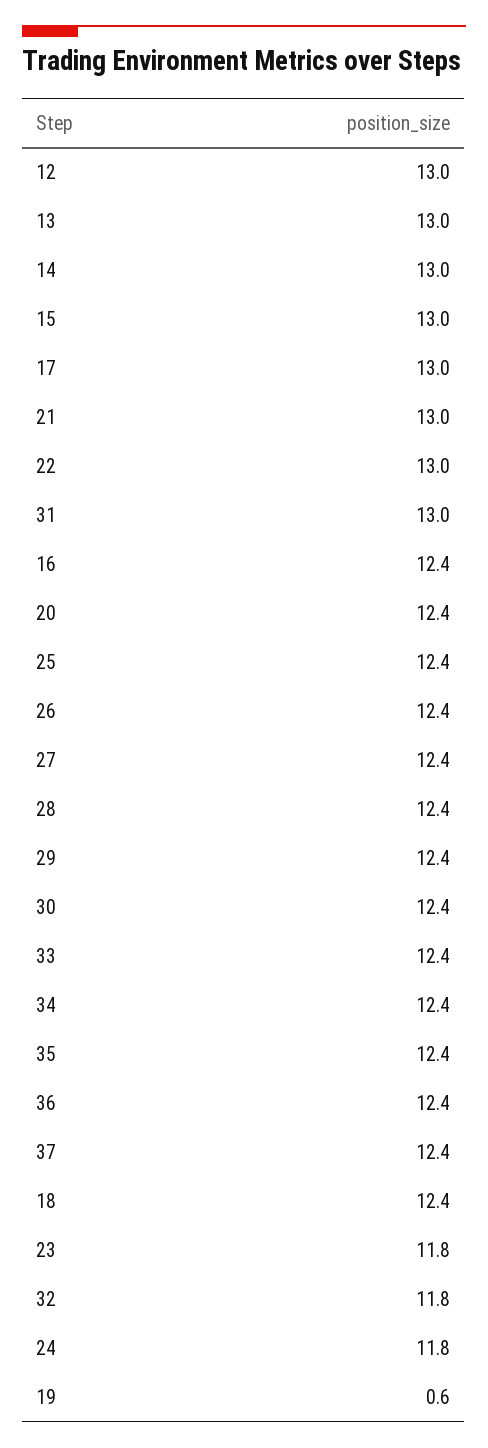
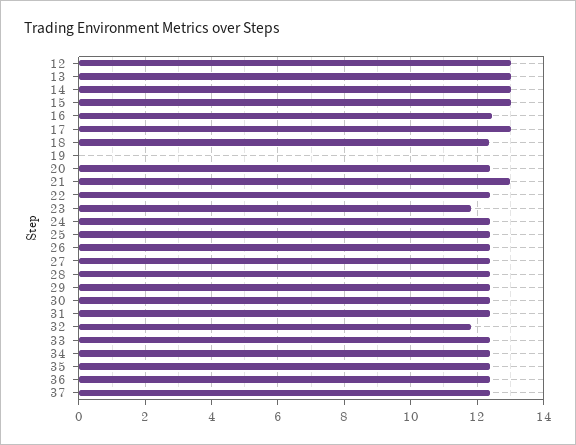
  {
    "12": 13,
    "13": 13,
    "14": 13,
    "15": 13,
    "17": 13,
    "21": 13,
-   "22": 13,
+   "22": 12.4,
-   "31": 13,
+   "31": 12.4,
    "16": 12.4,
    "20": 12.4,
    "25": 12.4,
    "26": 12.4,
    "27": 12.4,
    "28": 12.4,
    "29": 12.4,
    "30": 12.4,
    "33": 12.4,
    "34": 12.4,
    "35": 12.4,
    "36": 12.4,
    "37": 12.4,
    "18": 12.4,
    "23": 11.8,
    "32": 11.8,
-   "24": 11.8,
+   "24": 12.4,
-   "19": 0.6
+   "19": 0
  }

